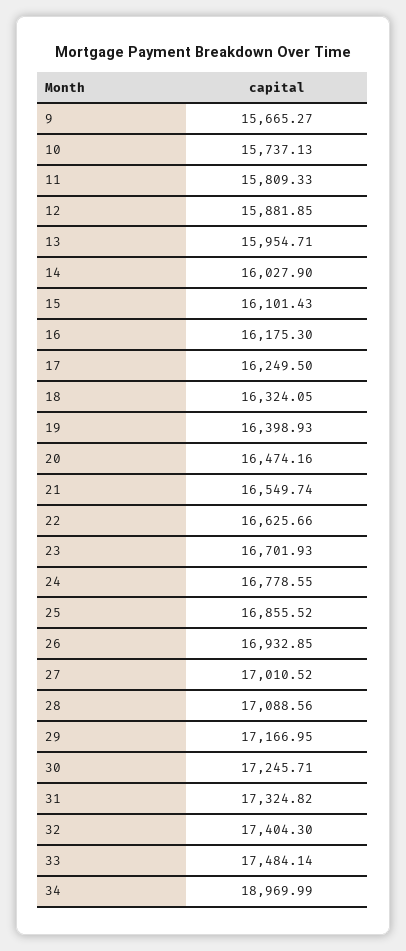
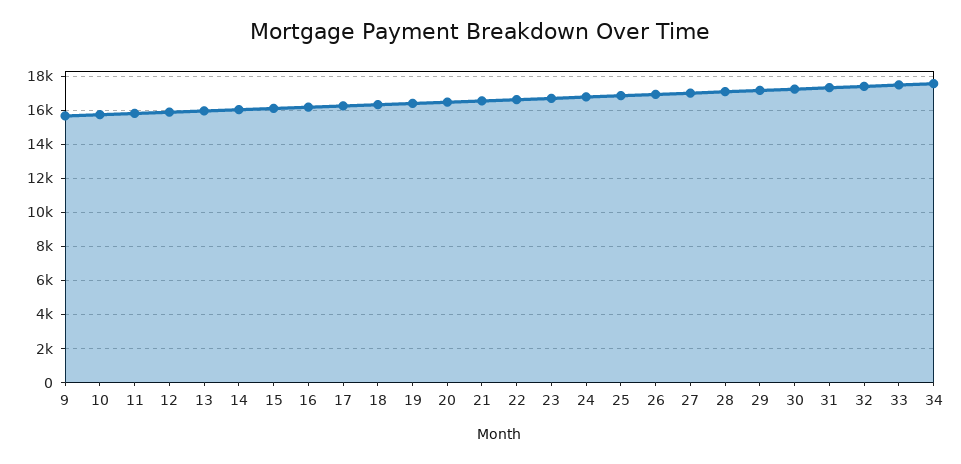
  {
    "9": 15665.27,
    "10": 15737.13,
    "11": 15809.33,
    "12": 15881.85,
    "13": 15954.71,
    "14": 16027.9,
    "15": 16101.43,
    "16": 16175.3,
    "17": 16249.5,
    "18": 16324.05,
    "19": 16398.93,
    "20": 16474.16,
    "21": 16549.74,
    "22": 16625.66,
    "23": 16701.93,
    "24": 16778.55,
    "25": 16855.52,
    "26": 16932.85,
    "27": 17010.52,
    "28": 17088.56,
    "29": 17166.95,
    "30": 17245.71,
    "31": 17324.82,
    "32": 17404.3,
    "33": 17484.14,
-   "34": 18969.99
+   "34": 17500
  }

